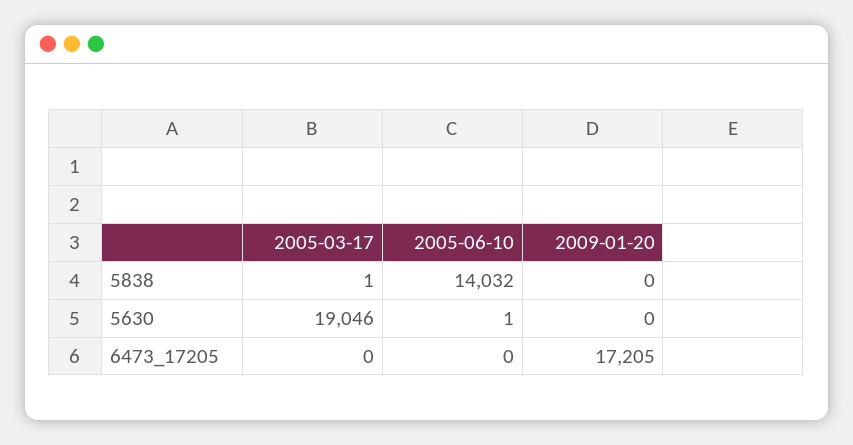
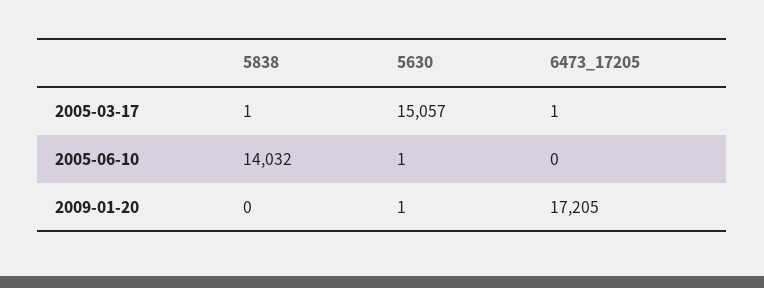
  {
    "2005-03-17": {
      "5838": 1,
-     "5630": 19046,
+     "5630": 15057,
-     "6473_17205": 0
+     "6473_17205": 1
    },
    "2005-06-10": {
      "5838": 14032,
      "5630": 1,
      "6473_17205": 0
    },
    "2009-01-20": {
      "5838": 0,
-     "5630": 0,
+     "5630": 1,
      "6473_17205": 17205
    }
  }

